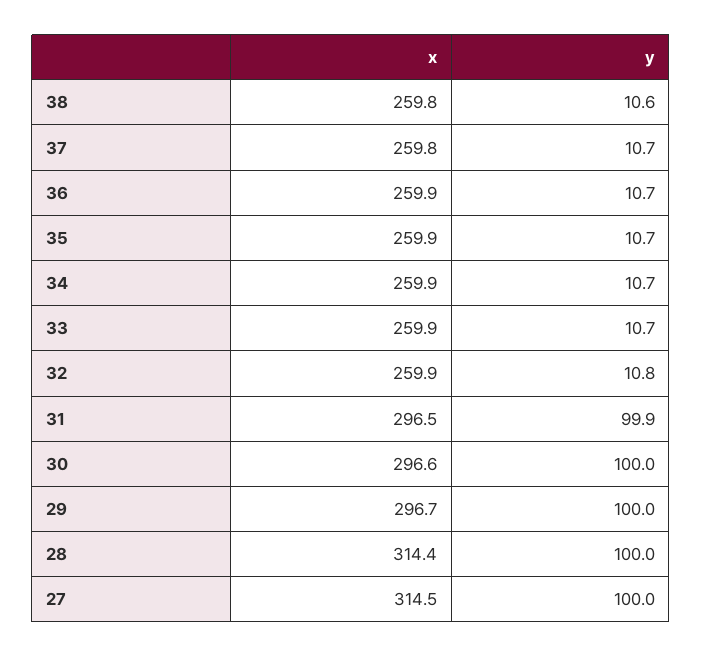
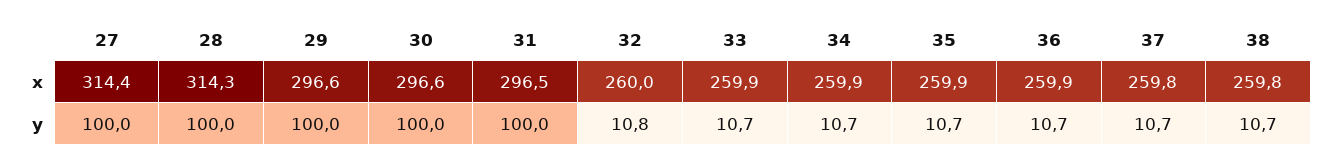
  {
    "x": {
      "38": 259.8,
      "37": 259.8,
      "36": 259.9,
      "35": 259.9,
      "34": 259.9,
      "33": 259.9,
-     "32": 259.9,
+     "32": 260,
      "31": 296.5,
      "30": 296.6,
-     "29": 296.7,
+     "29": 296.6,
-     "28": 314.4,
+     "28": 314.3,
-     "27": 314.5
+     "27": 314.4
    },
    "y": {
-     "38": 10.6,
+     "38": 10.7,
      "37": 10.7,
      "36": 10.7,
      "35": 10.7,
      "34": 10.7,
      "33": 10.7,
      "32": 10.8,
-     "31": 99.9,
+     "31": 100,
      "30": 100,
      "29": 100,
      "28": 100,
      "27": 100
    }
  }

